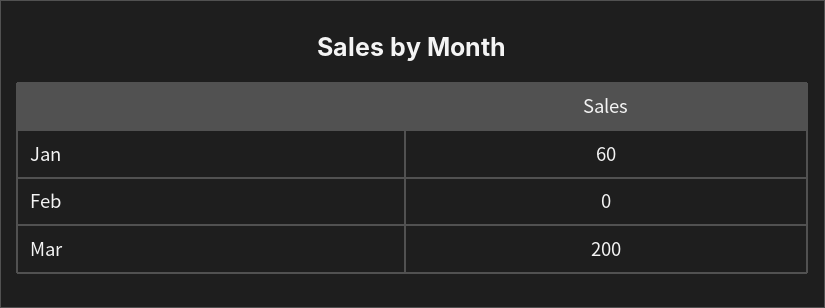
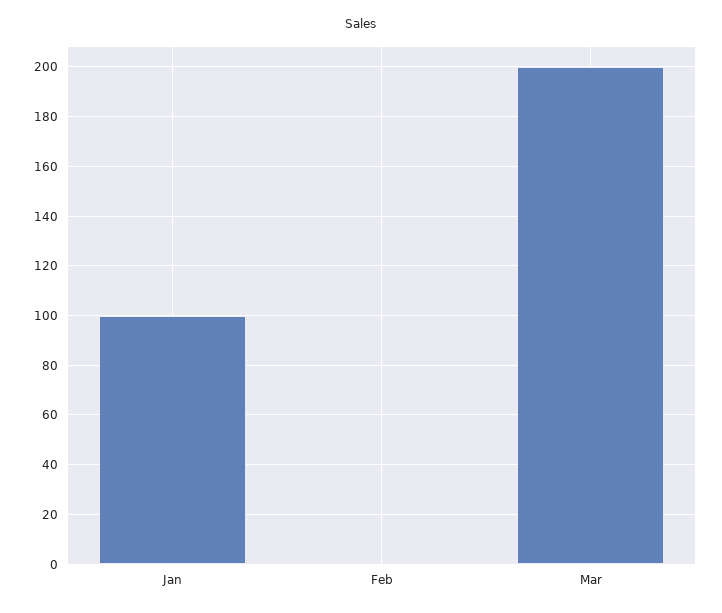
  {
-   "Jan": 60,
+   "Jan": 100,
    "Feb": 0,
    "Mar": 200
  }

